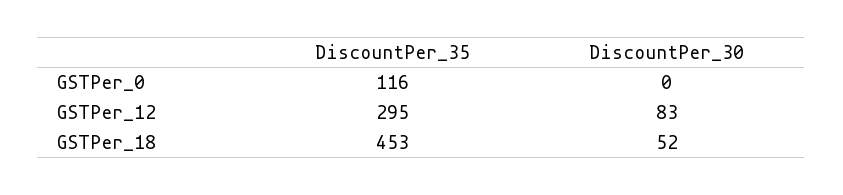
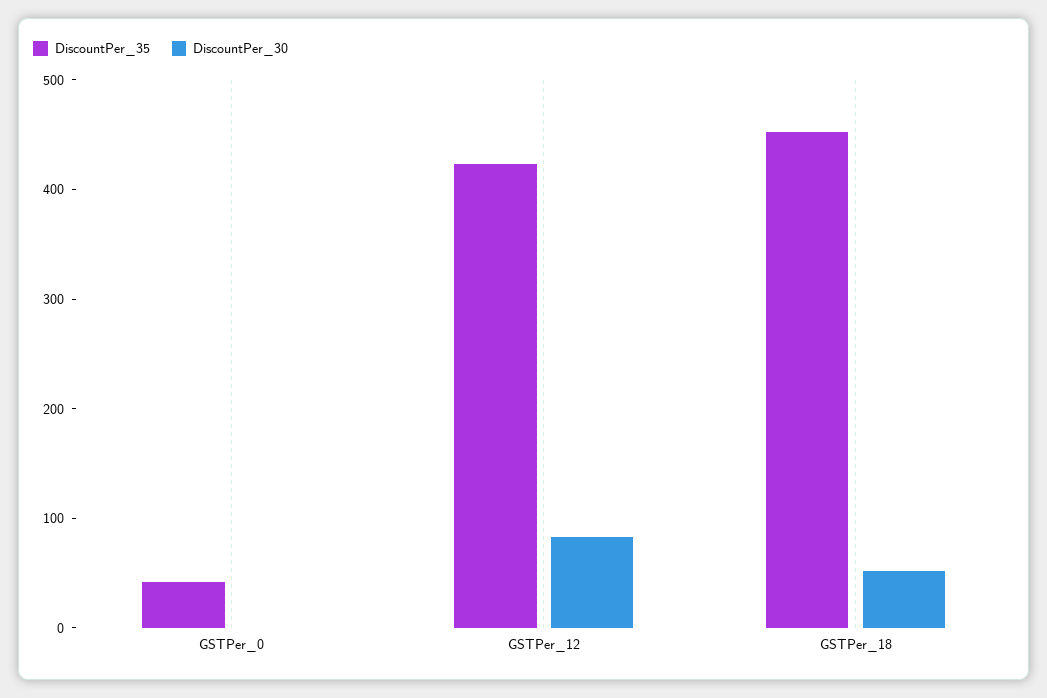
  {
    "DiscountPer_35": {
-     "GSTPer_0": 116,
+     "GSTPer_0": 40,
-     "GSTPer_12": 295,
+     "GSTPer_12": 420,
      "GSTPer_18": 453
    },
    "DiscountPer_30": {
      "GSTPer_0": 0,
      "GSTPer_12": 83,
      "GSTPer_18": 52
    }
  }

